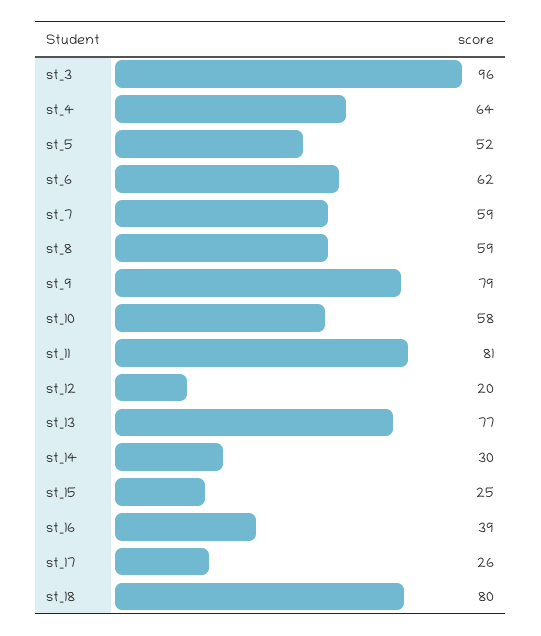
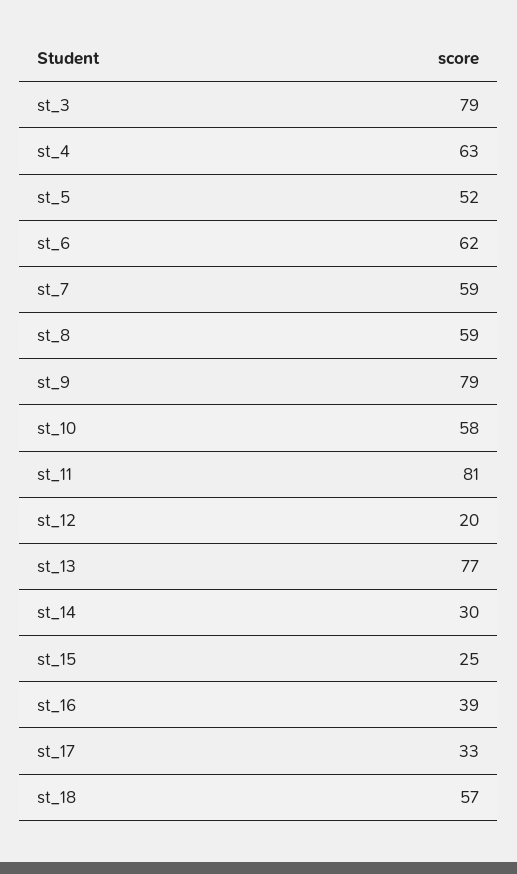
  {
-   "st_3": 96,
+   "st_3": 79,
-   "st_4": 64,
+   "st_4": 63,
    "st_5": 52,
    "st_6": 62,
    "st_7": 59,
    "st_8": 59,
    "st_9": 79,
    "st_10": 58,
    "st_11": 81,
    "st_12": 20,
    "st_13": 77,
    "st_14": 30,
    "st_15": 25,
    "st_16": 39,
-   "st_17": 26,
+   "st_17": 33,
-   "st_18": 80
+   "st_18": 57
  }

